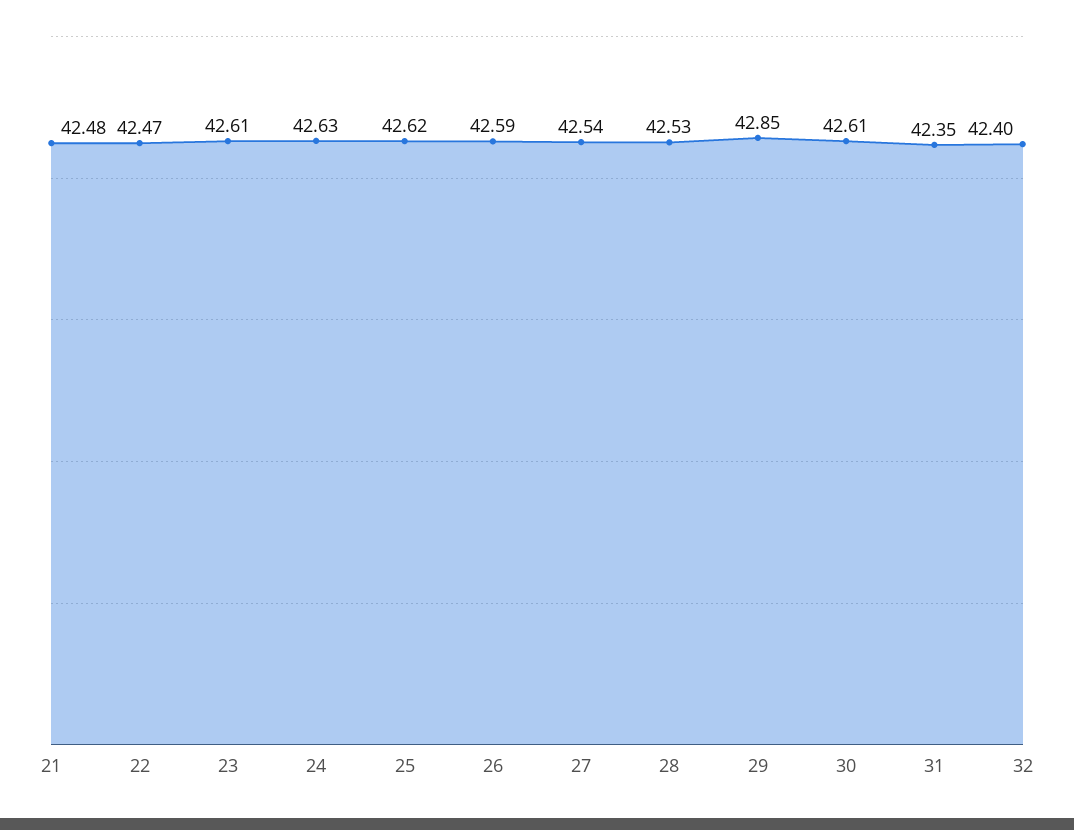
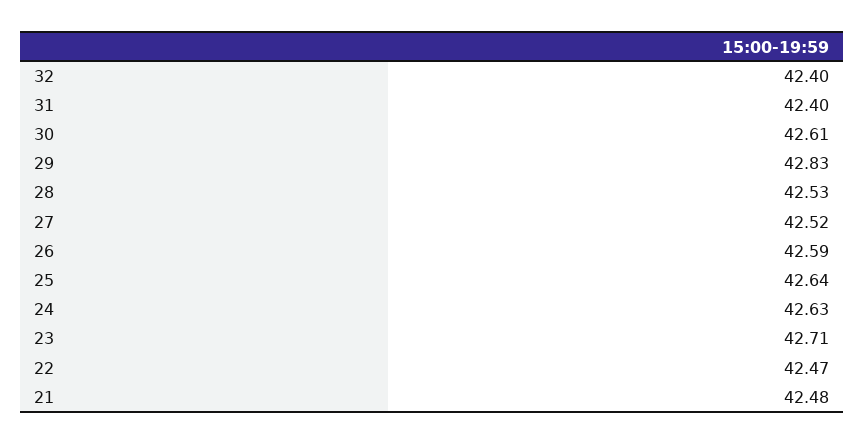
  {
    "21": 42.48,
    "22": 42.47,
-   "23": 42.61,
+   "23": 42.71,
    "24": 42.63,
-   "25": 42.62,
+   "25": 42.64,
    "26": 42.59,
-   "27": 42.54,
+   "27": 42.52,
    "28": 42.53,
-   "29": 42.85,
+   "29": 42.83,
    "30": 42.61,
-   "31": 42.35,
+   "31": 42.4,
    "32": 42.4
  }

